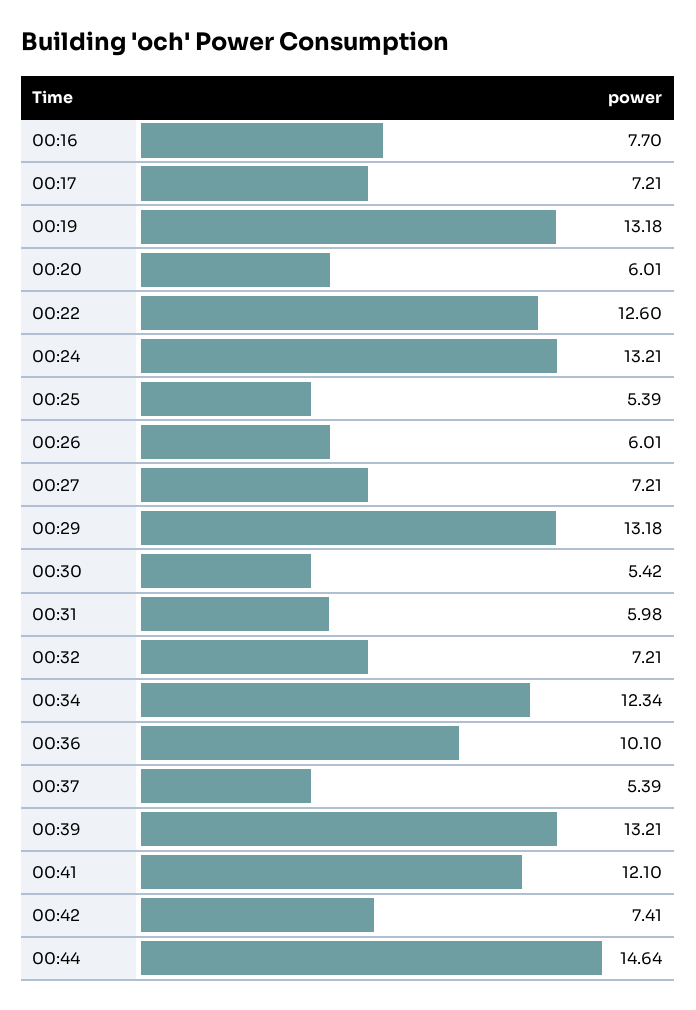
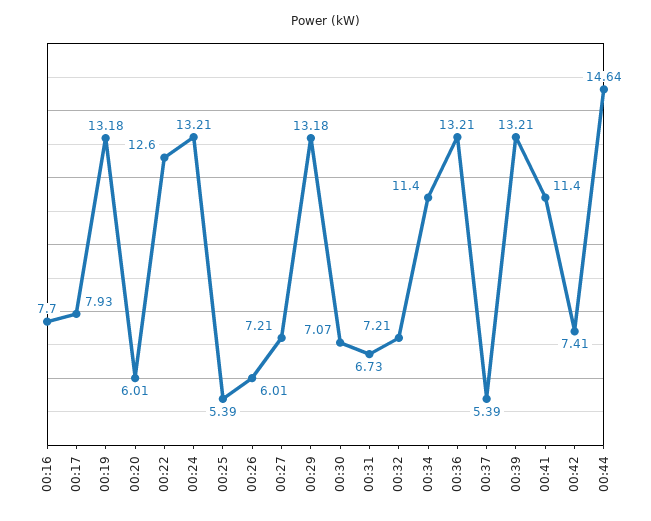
  {
    "00:16": 7.7,
-   "00:17": 7.21,
+   "00:17": 7.93,
    "00:19": 13.18,
    "00:20": 6.01,
    "00:22": 12.6,
    "00:24": 13.21,
    "00:25": 5.39,
    "00:26": 6.01,
    "00:27": 7.21,
    "00:29": 13.18,
-   "00:30": 5.42,
+   "00:30": 7.07,
-   "00:31": 5.98,
+   "00:31": 6.73,
    "00:32": 7.21,
-   "00:34": 12.34,
+   "00:34": 11.4,
-   "00:36": 10.1,
+   "00:36": 13.21,
    "00:37": 5.39,
    "00:39": 13.21,
-   "00:41": 12.1,
+   "00:41": 11.4,
    "00:42": 7.41,
    "00:44": 14.64
  }

